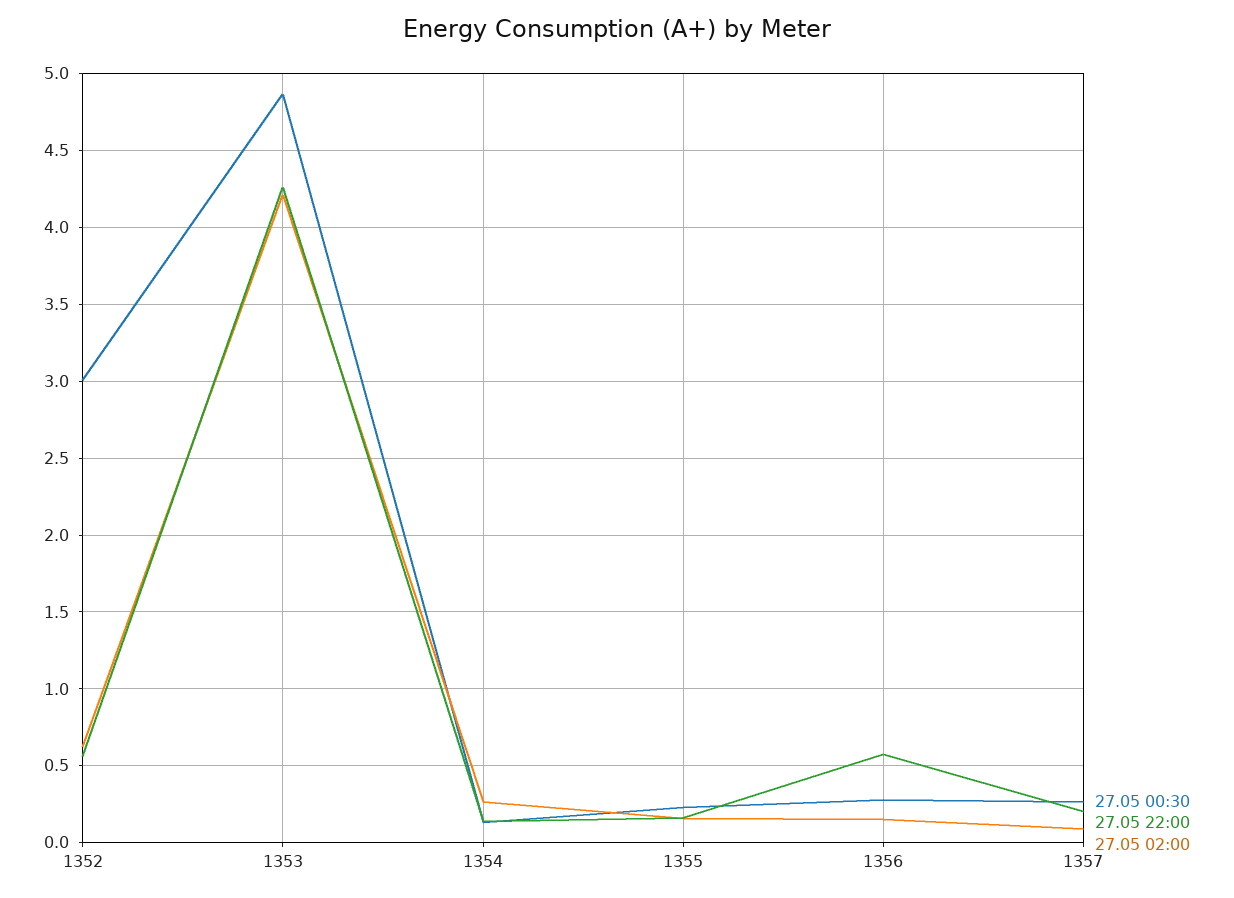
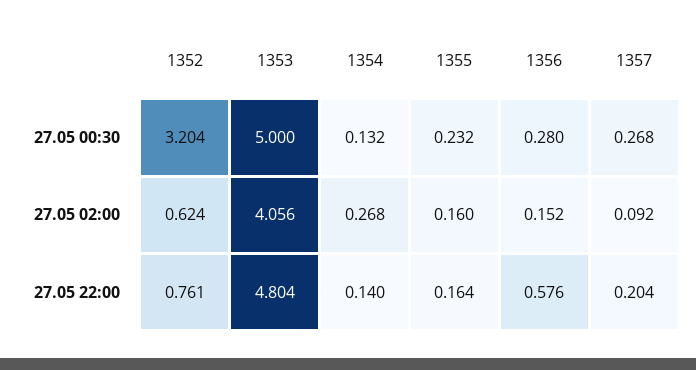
  {
    "27.05 00:30": {
-     "1352": 3,
+     "1352": 3.204,
-     "1353": 4.85,
+     "1353": 5,
      "1354": 0.132,
      "1355": 0.232,
      "1356": 0.28,
      "1357": 0.268
    },
    "27.05 22:00": {
-     "1352": 0.55,
+     "1352": 0.761,
-     "1353": 4.25,
+     "1353": 4.804,
      "1354": 0.14,
      "1355": 0.164,
      "1356": 0.576,
      "1357": 0.204
    },
    "27.05 02:00": {
      "1352": 0.624,
-     "1353": 4.2,
+     "1353": 4.056,
      "1354": 0.268,
      "1355": 0.16,
      "1356": 0.152,
      "1357": 0.092
    }
  }

